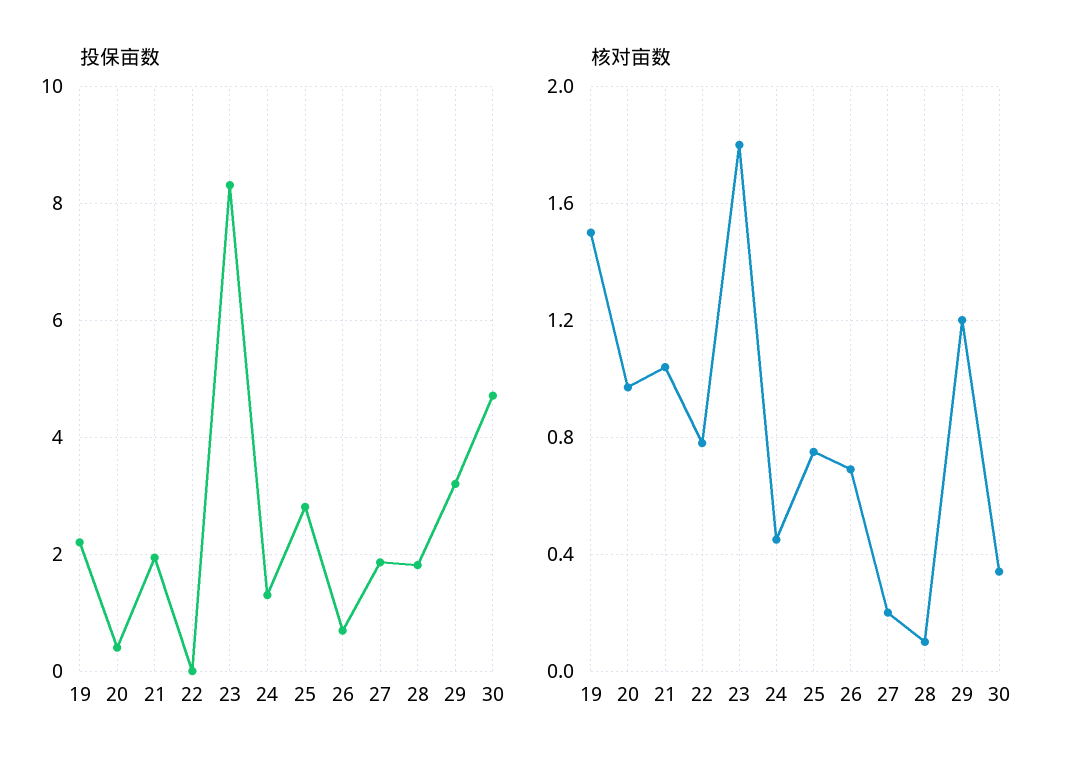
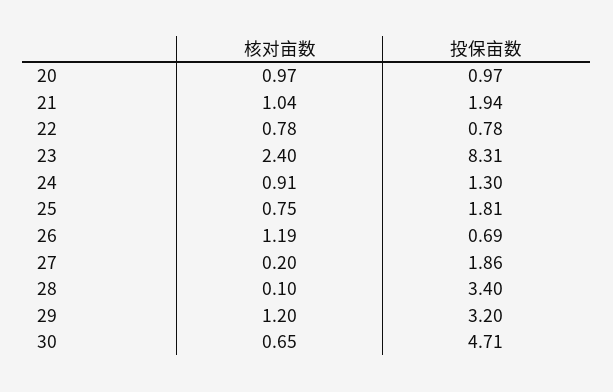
  {
    "投保亩数": {
-     "19": 2.2,
-     "20": 0.4,
+     "20": 0.97,
      "21": 1.94,
-     "22": 0,
+     "22": 0.78,
      "23": 8.31,
      "24": 1.3,
-     "25": 2.8,
+     "25": 1.81,
      "26": 0.69,
      "27": 1.86,
-     "28": 1.8,
+     "28": 3.4,
      "29": 3.2,
      "30": 4.71
    },
    "核对亩数": {
-     "19": 1.5,
      "20": 0.97,
      "21": 1.04,
      "22": 0.78,
-     "23": 1.8,
+     "23": 2.4,
-     "24": 0.45,
+     "24": 0.91,
      "25": 0.75,
-     "26": 0.7,
+     "26": 1.19,
      "27": 0.2,
      "28": 0.1,
      "29": 1.2,
-     "30": 0.35
+     "30": 0.65
    }
  }

